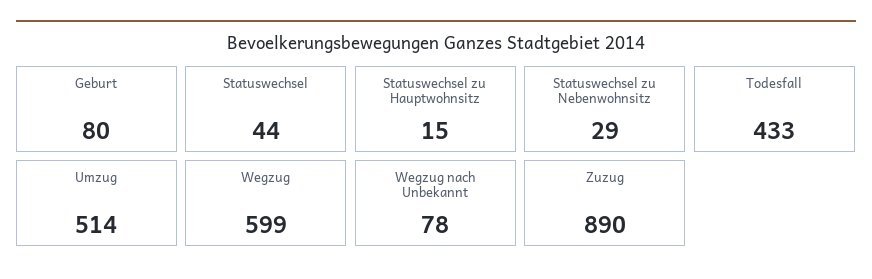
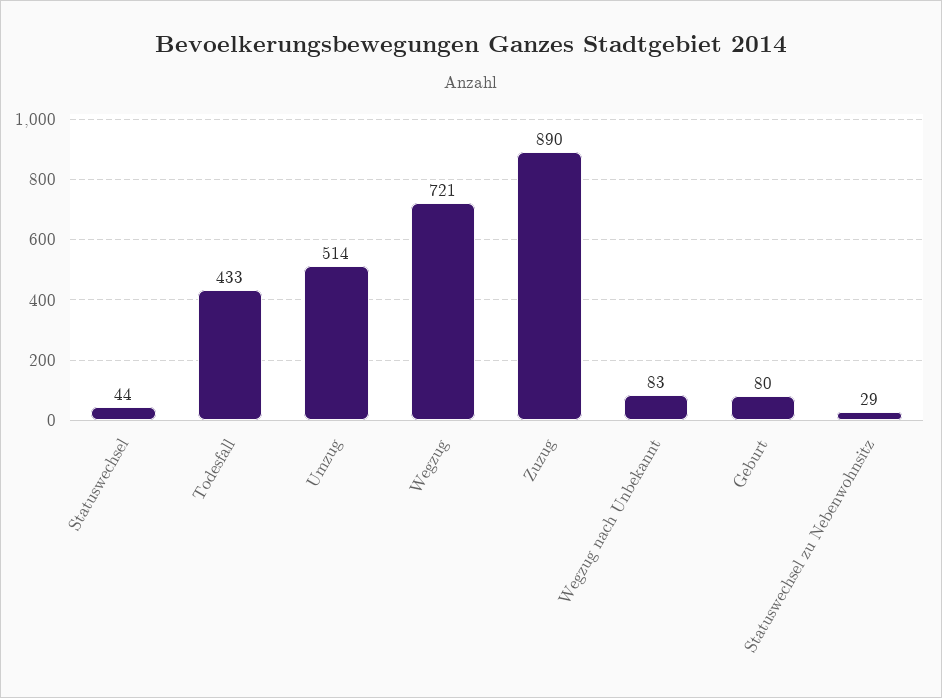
  {
    "Geburt": 80,
    "Statuswechsel": 44,
-   "Statuswechsel zu Hauptwohnsitz": 15,
    "Statuswechsel zu Nebenwohnsitz": 29,
    "Todesfall": 433,
    "Umzug": 514,
-   "Wegzug": 599,
+   "Wegzug": 721,
-   "Wegzug nach Unbekannt": 78,
+   "Wegzug nach Unbekannt": 83,
    "Zuzug": 890
  }

